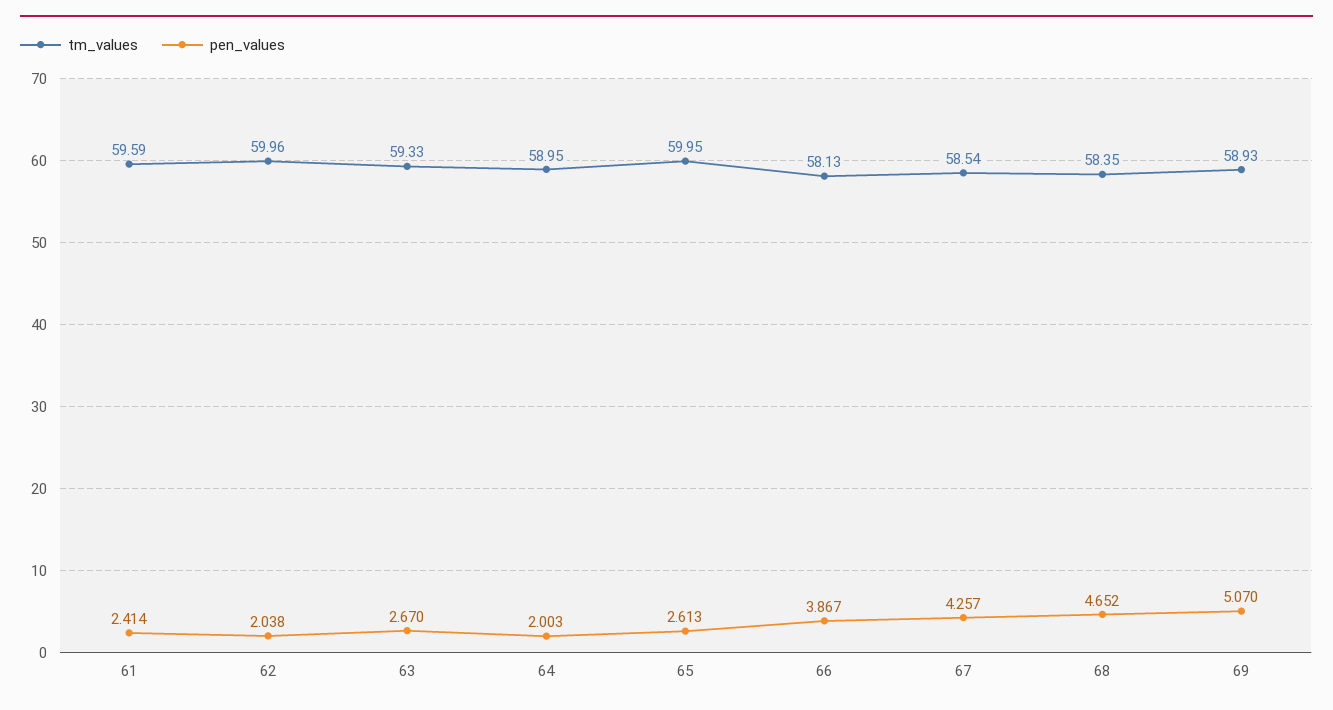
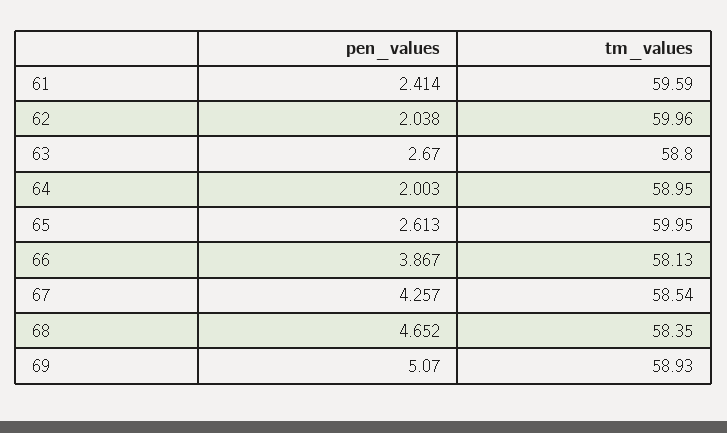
  {
    "tm_values": {
      "61": 59.59,
      "62": 59.96,
-     "63": 59.33,
+     "63": 58.8,
      "64": 58.95,
      "65": 59.95,
      "66": 58.13,
      "67": 58.54,
      "68": 58.35,
      "69": 58.93
    },
    "pen_values": {
      "61": 2.414,
      "62": 2.038,
      "63": 2.67,
      "64": 2.003,
      "65": 2.613,
      "66": 3.867,
      "67": 4.257,
      "68": 4.652,
      "69": 5.07
    }
  }

